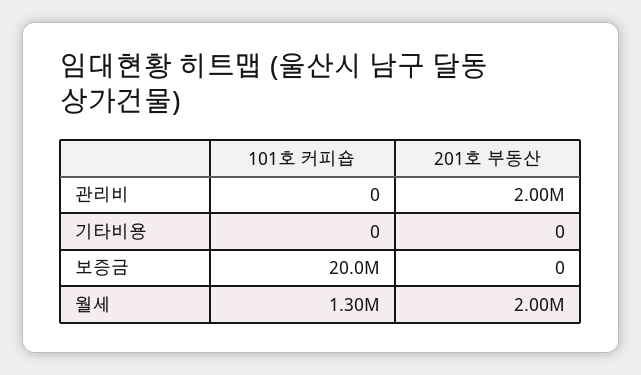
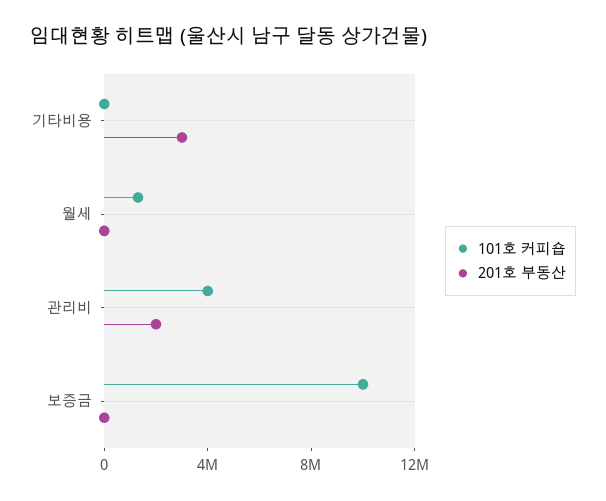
  {
    "101호 커피숍": {
-     "관리비": 0,
+     "관리비": 4000000,
      "기타비용": 0,
-     "보증금": 20000000,
+     "보증금": 10000000,
      "월세": 1300000
    },
    "201호 부동산": {
      "관리비": 2000000,
-     "기타비용": 0,
+     "기타비용": 3000000,
      "보증금": 0,
-     "월세": 2000000
+     "월세": 0
    }
  }

